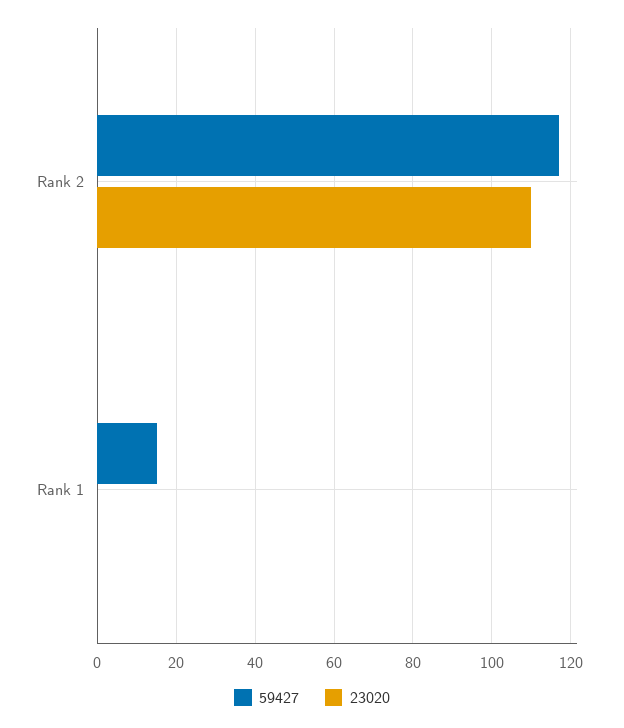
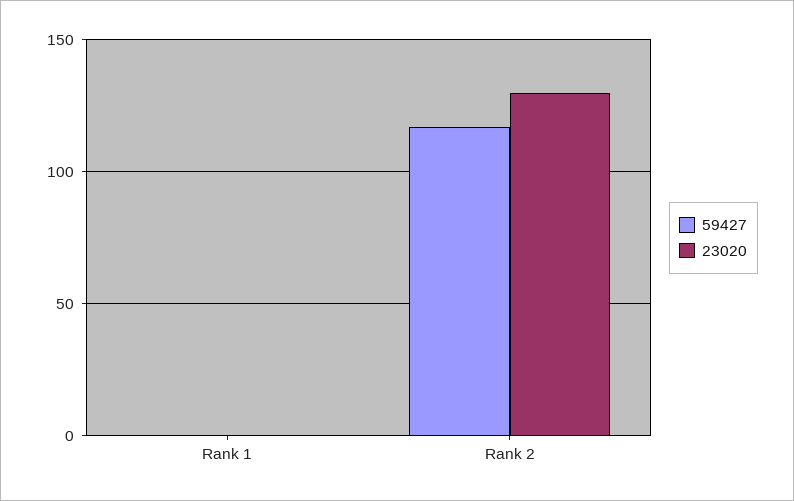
  {
    "59427": {
      "Rank 2": 115,
-     "Rank 1": 15
+     "Rank 1": 0
    },
    "23020": {
-     "Rank 2": 110,
+     "Rank 2": 130,
      "Rank 1": 0
    }
  }

